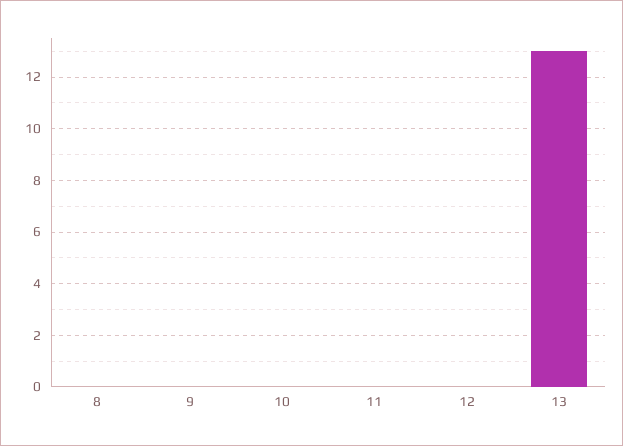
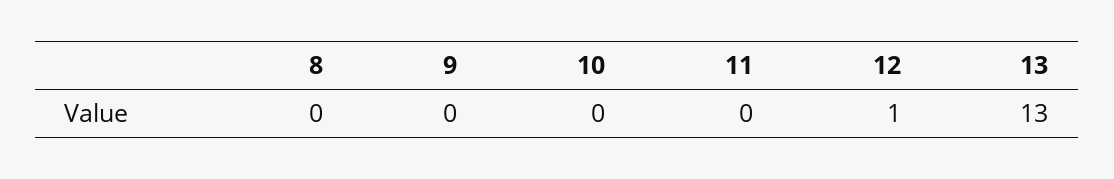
  {
    "8": 0,
    "9": 0,
    "10": 0,
    "11": 0,
-   "12": 0,
+   "12": 1,
    "13": 13
  }

